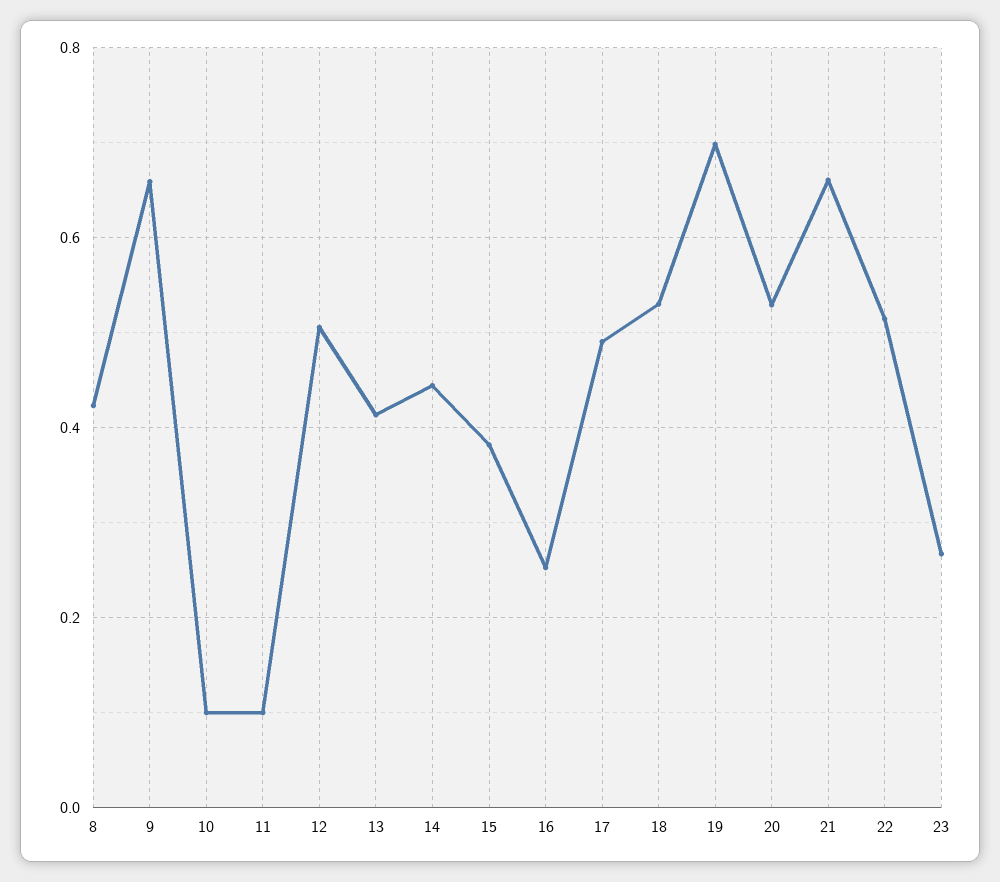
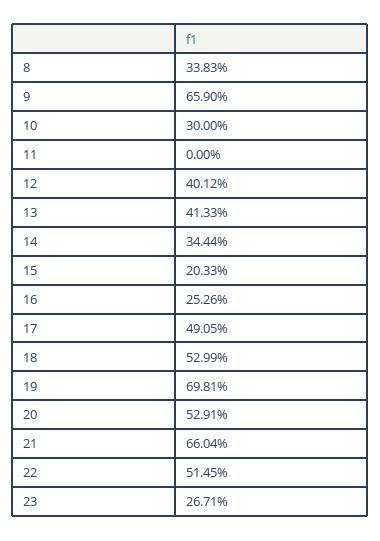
  {
-   "8": 0.42,
+   "8": 0.3383,
    "9": 0.659,
-   "10": 0.1,
+   "10": 0.3,
-   "11": 0.1,
+   "11": 0,
-   "12": 0.5,
+   "12": 0.4012,
    "13": 0.4133,
-   "14": 0.44,
+   "14": 0.3444,
-   "15": 0.38,
+   "15": 0.2033,
    "16": 0.2526,
    "17": 0.4905,
    "18": 0.5299,
    "19": 0.6981,
    "20": 0.5291,
    "21": 0.6604,
    "22": 0.5145,
    "23": 0.2671
  }

